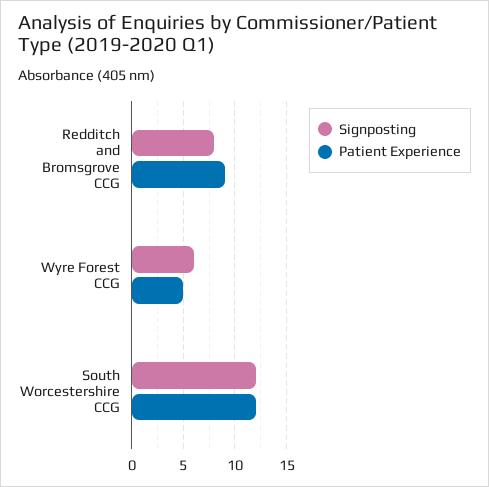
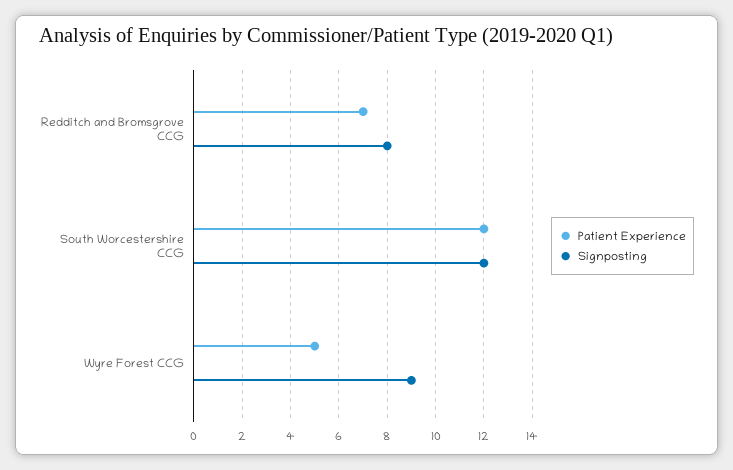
  {
    "Signposting": {
      "Redditch and Bromsgrove CCG": 8,
-     "Wyre Forest CCG": 6,
+     "Wyre Forest CCG": 9,
      "South Worcestershire CCG": 12
    },
    "Patient Experience": {
-     "Redditch and Bromsgrove CCG": 9,
+     "Redditch and Bromsgrove CCG": 7,
      "Wyre Forest CCG": 5,
      "South Worcestershire CCG": 12
    }
  }

